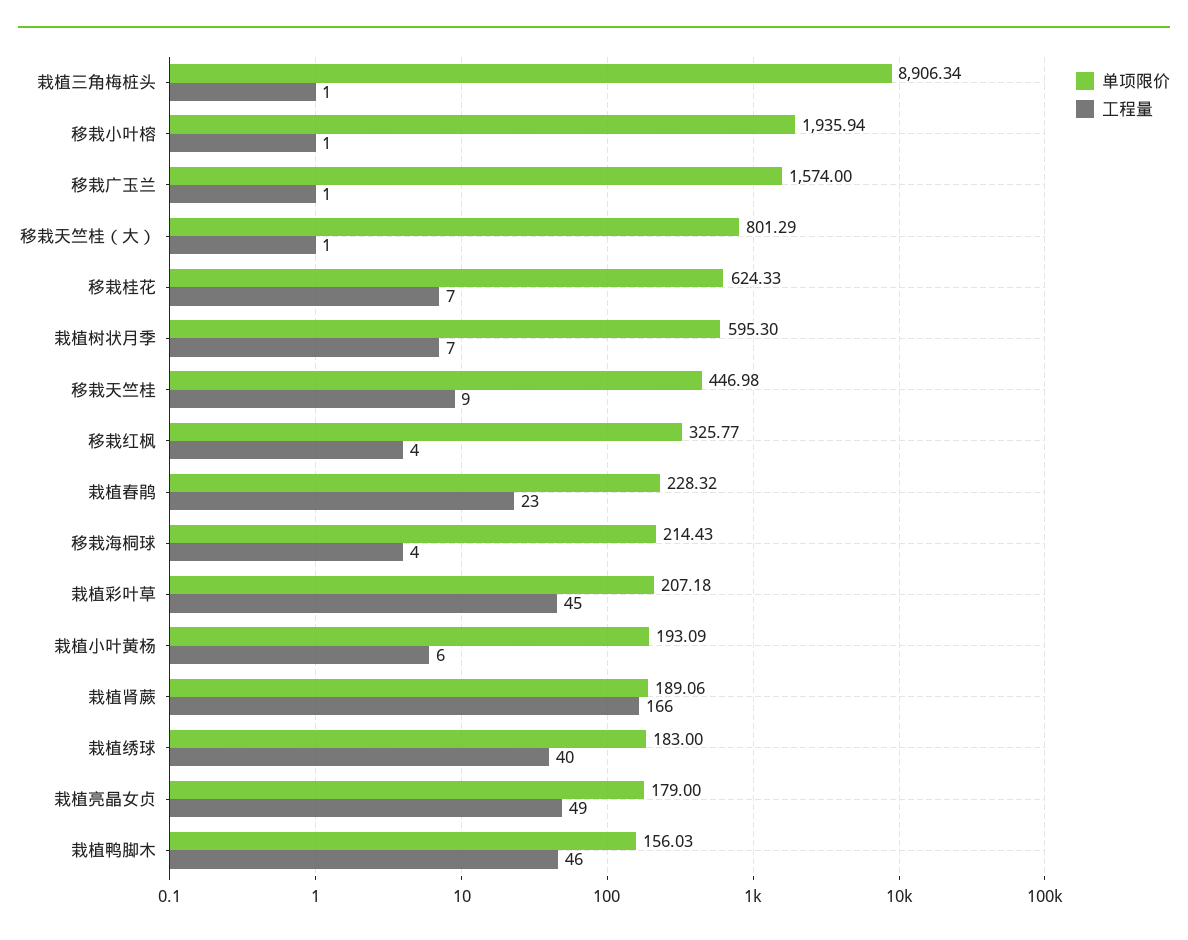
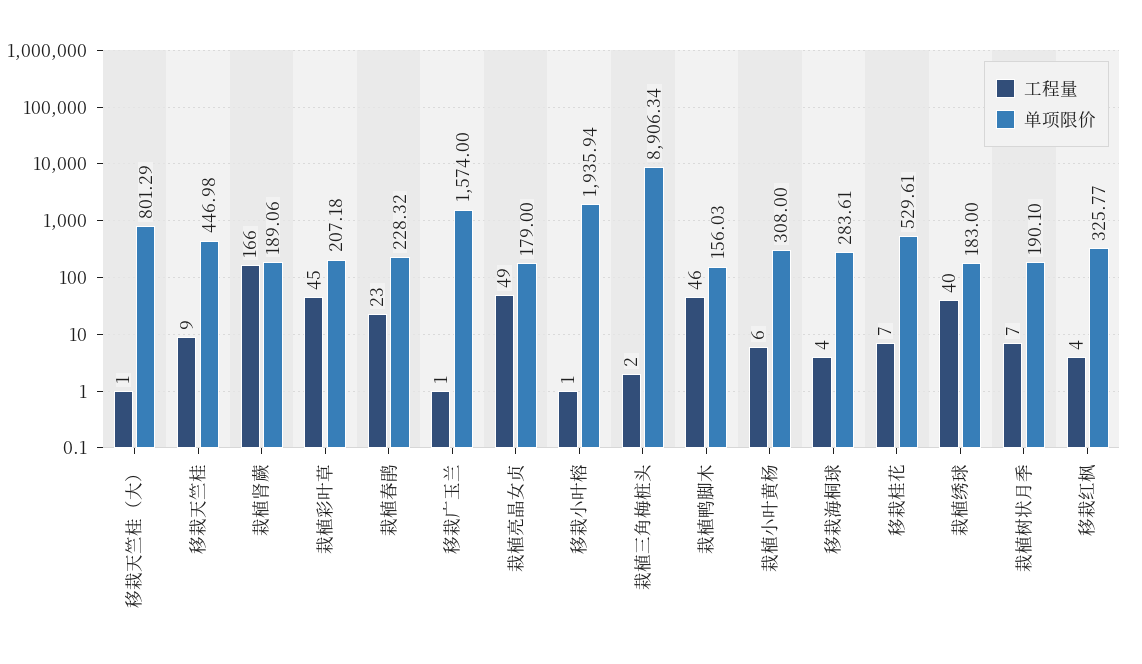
  {
    "单项限价": {
      "栽植三角梅桩头": 8906.34,
      "移栽小叶榕": 1935.94,
      "移栽广玉兰": 1574,
      "移栽天竺桂（大）": 801.29,
-     "移栽桂花": 624.33,
+     "移栽桂花": 529.61,
-     "栽植树状月季": 595.3,
+     "栽植树状月季": 190.1,
      "移栽天竺桂": 446.98,
      "移栽红枫": 325.77,
      "栽植春鹃": 228.32,
-     "移栽海桐球": 214.43,
+     "移栽海桐球": 283.61,
      "栽植彩叶草": 207.18,
-     "栽植小叶黄杨": 193.09,
+     "栽植小叶黄杨": 308,
      "栽植肾蕨": 189.06,
      "栽植绣球": 183,
      "栽植亮晶女贞": 179,
      "栽植鸭脚木": 156.03
    },
    "工程量": {
-     "栽植三角梅桩头": 1,
+     "栽植三角梅桩头": 2,
      "移栽小叶榕": 1,
      "移栽广玉兰": 1,
      "移栽天竺桂（大）": 1,
      "移栽桂花": 7,
      "栽植树状月季": 7,
      "移栽天竺桂": 9,
      "移栽红枫": 4,
      "栽植春鹃": 23,
      "移栽海桐球": 4,
      "栽植彩叶草": 45,
      "栽植小叶黄杨": 6,
      "栽植肾蕨": 166,
      "栽植绣球": 40,
      "栽植亮晶女贞": 49,
      "栽植鸭脚木": 46
    }
  }

